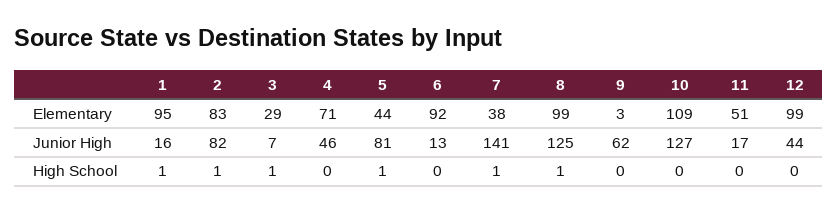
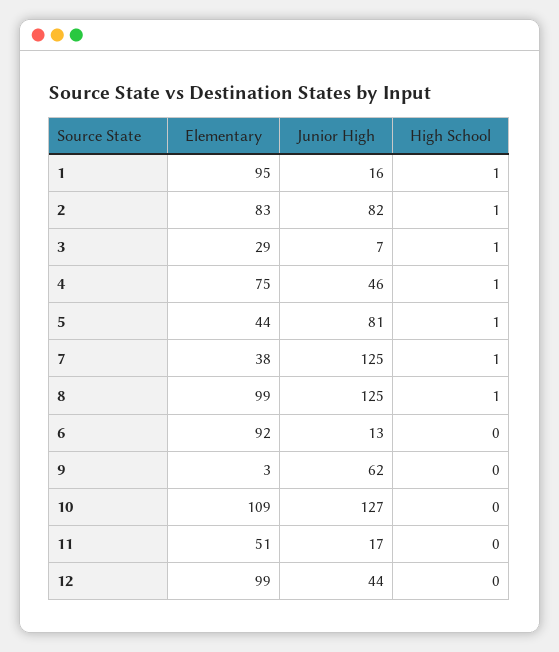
  {
    "1": {
      "Elementary": 95,
      "Junior High": 16,
      "High School": 1
    },
    "2": {
      "Elementary": 83,
      "Junior High": 82,
      "High School": 1
    },
    "3": {
      "Elementary": 29,
      "Junior High": 7,
      "High School": 1
    },
    "4": {
-     "Elementary": 71,
+     "Elementary": 75,
      "Junior High": 46,
-     "High School": 0
+     "High School": 1
    },
    "5": {
      "Elementary": 44,
      "Junior High": 81,
      "High School": 1
    },
    "6": {
      "Elementary": 92,
      "Junior High": 13,
      "High School": 0
    },
    "7": {
      "Elementary": 38,
-     "Junior High": 141,
+     "Junior High": 125,
      "High School": 1
    },
    "8": {
      "Elementary": 99,
      "Junior High": 125,
      "High School": 1
    },
    "9": {
      "Elementary": 3,
      "Junior High": 62,
      "High School": 0
    },
    "10": {
      "Elementary": 109,
      "Junior High": 127,
      "High School": 0
    },
    "11": {
      "Elementary": 51,
      "Junior High": 17,
      "High School": 0
    },
    "12": {
      "Elementary": 99,
      "Junior High": 44,
      "High School": 0
    }
  }

